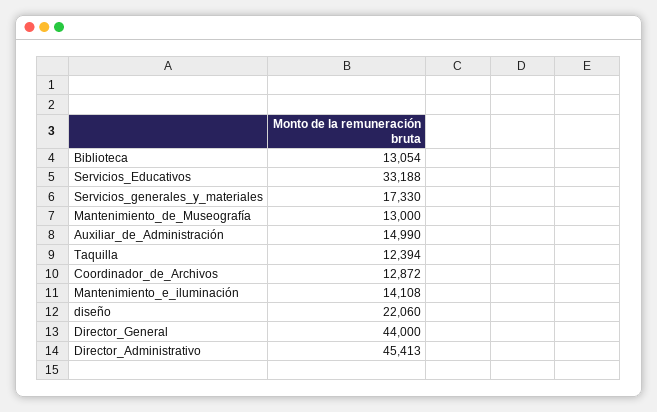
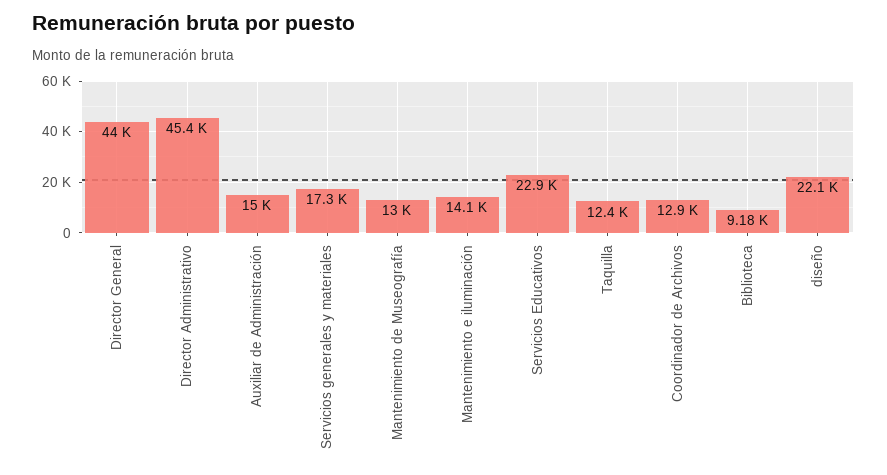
  {
-   "Biblioteca": 13054,
+   "Biblioteca": 9180,
-   "Servicios_Educativos": 33188,
+   "Servicios_Educativos": 22900,
    "Servicios_generales_y_materiales": 17330,
    "Mantenimiento_de_Museografía": 13000,
    "Auxiliar_de_Administración": 14990,
    "Taquilla": 12394,
    "Coordinador_de_Archivos": 12872,
    "Mantenimiento_e_iluminación": 14108,
    "diseño": 22060,
    "Director_General": 44000,
    "Director_Administrativo": 45413
  }

